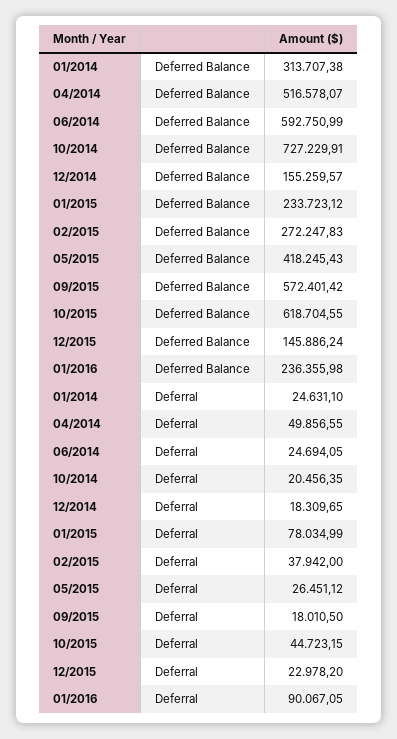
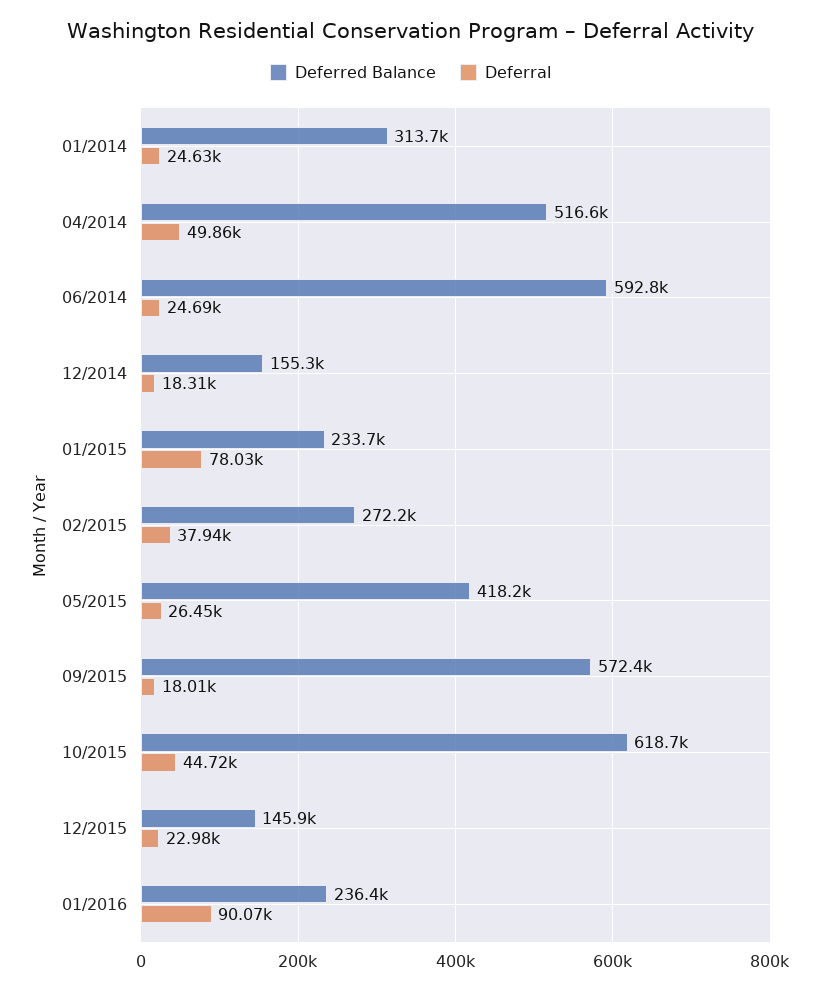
  {
    "Deferred Balance": {
      "01/2014": 313707.38,
      "04/2014": 516578.07,
      "06/2014": 592750.99,
-     "10/2014": 727229.91,
      "12/2014": 155259.57,
      "01/2015": 233723.12,
      "02/2015": 272247.83,
      "05/2015": 418245.43,
      "09/2015": 572401.42,
      "10/2015": 618704.55,
      "12/2015": 145886.24,
      "01/2016": 236355.98
    },
    "Deferral": {
      "01/2014": 24631.1,
      "04/2014": 49856.55,
      "06/2014": 24694.05,
-     "10/2014": 20456.35,
      "12/2014": 18309.65,
      "01/2015": 78034.99,
      "02/2015": 37942,
      "05/2015": 26451.12,
      "09/2015": 18010.5,
      "10/2015": 44723.15,
      "12/2015": 22978.2,
      "01/2016": 90067.05
    }
  }

